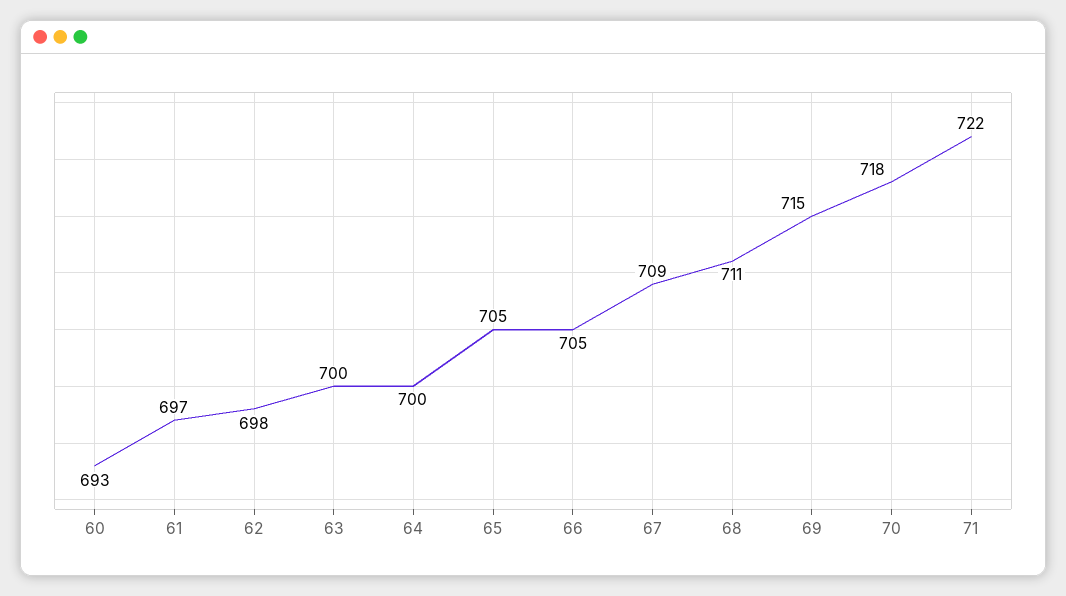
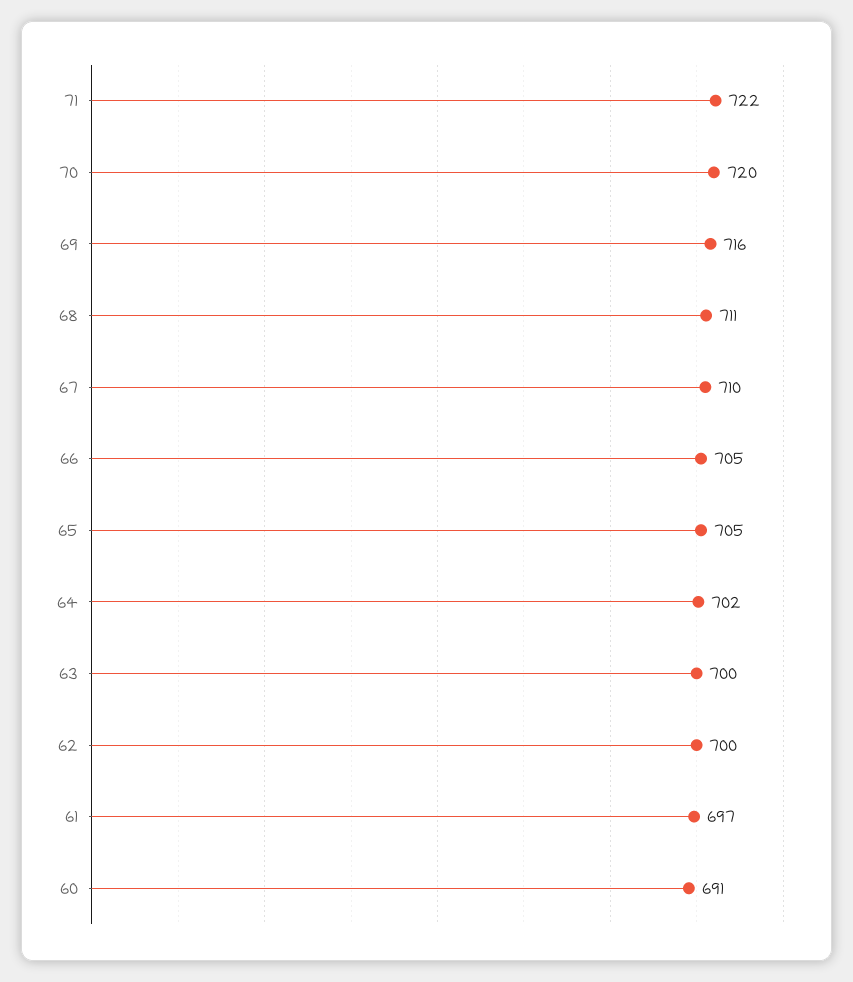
  {
-   "60": 693,
+   "60": 691,
    "61": 697,
-   "62": 698,
+   "62": 700,
    "63": 700,
-   "64": 700,
+   "64": 702,
    "65": 705,
    "66": 705,
-   "67": 709,
+   "67": 710,
    "68": 711,
-   "69": 715,
+   "69": 716,
-   "70": 718,
+   "70": 720,
    "71": 722
  }

